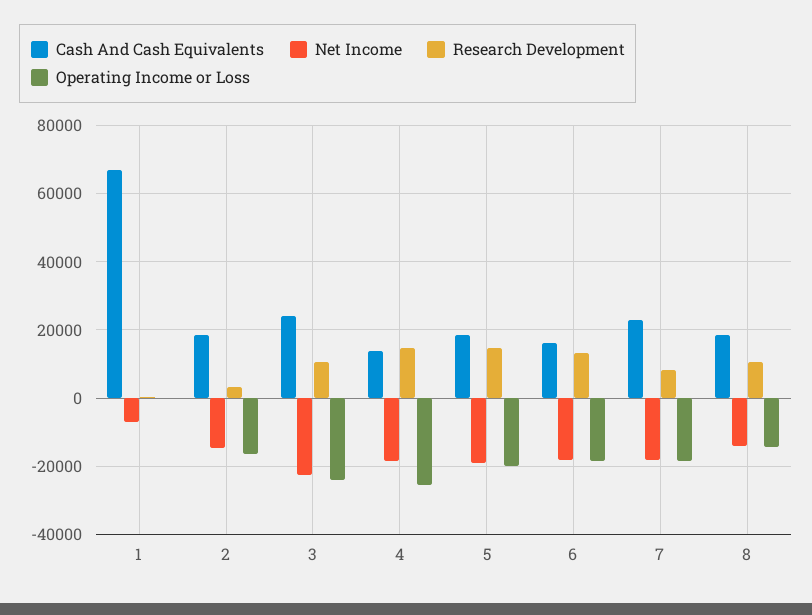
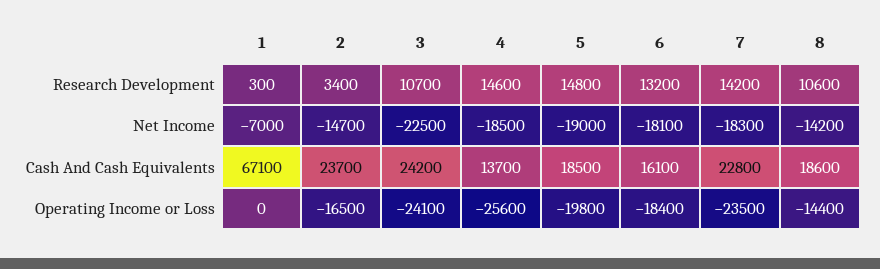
  {
    "Cash And Cash Equivalents": {
      "1": 67100,
-     "2": 18000,
+     "2": 23700,
      "3": 24200,
      "4": 13700,
      "5": 18500,
      "6": 16100,
      "7": 22800,
      "8": 18600
    },
    "Net Income": {
      "1": -7000,
      "2": -14700,
      "3": -22500,
      "4": -18500,
      "5": -19000,
      "6": -18100,
      "7": -18300,
      "8": -14200
    },
    "Research Development": {
      "1": 300,
      "2": 3400,
      "3": 10700,
      "4": 14600,
      "5": 14800,
      "6": 13200,
-     "7": 8000,
+     "7": 14200,
      "8": 10600
    },
    "Operating Income or Loss": {
      "1": 0,
      "2": -16500,
      "3": -24100,
      "4": -25600,
      "5": -19800,
      "6": -18400,
-     "7": -18000,
+     "7": -23500,
      "8": -14400
    }
  }

